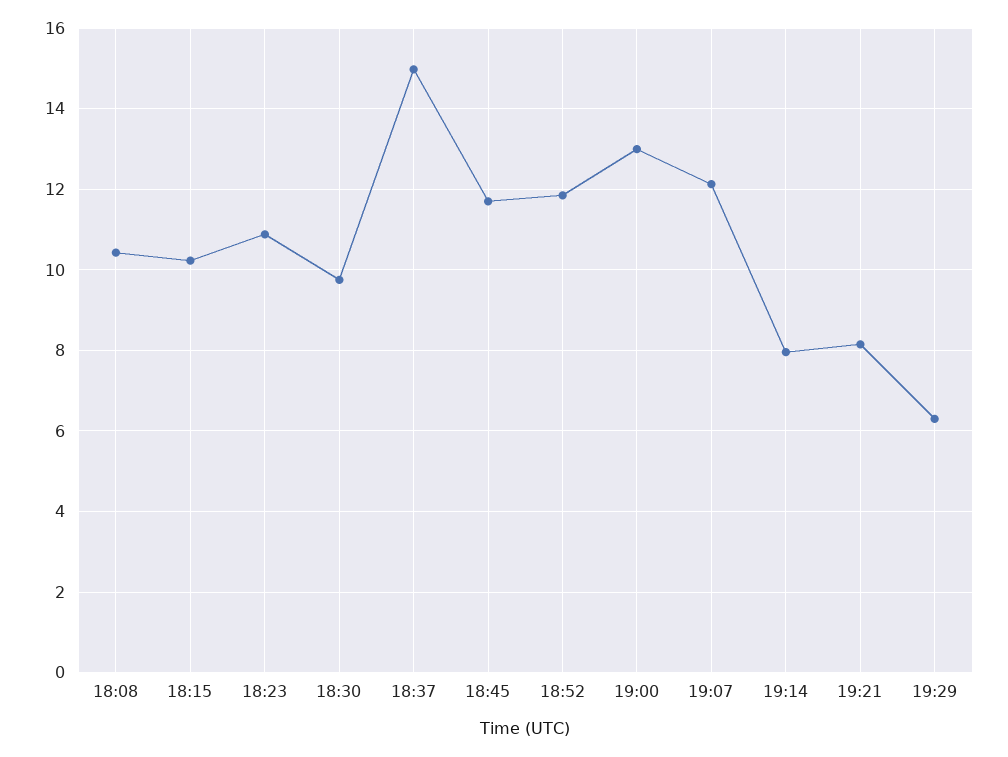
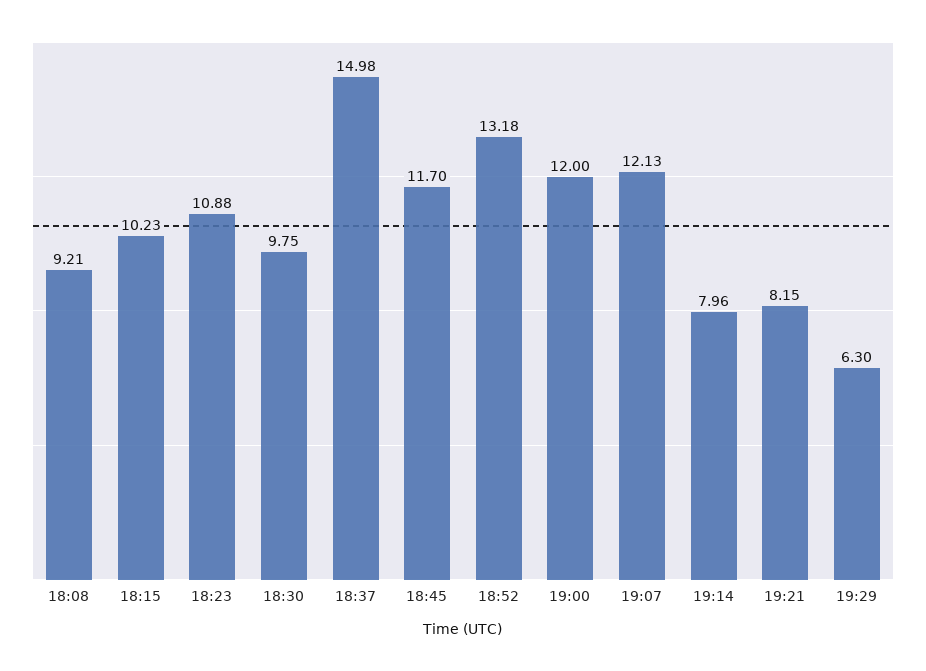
  {
-   "18:08": 10.4,
+   "18:08": 9.21,
    "18:15": 10.23,
    "18:23": 10.88,
    "18:30": 9.75,
    "18:37": 14.98,
    "18:45": 11.7,
-   "18:52": 11.8,
+   "18:52": 13.18,
-   "19:00": 13,
+   "19:00": 12,
    "19:07": 12.13,
    "19:14": 7.96,
    "19:21": 8.15,
    "19:29": 6.3
  }

